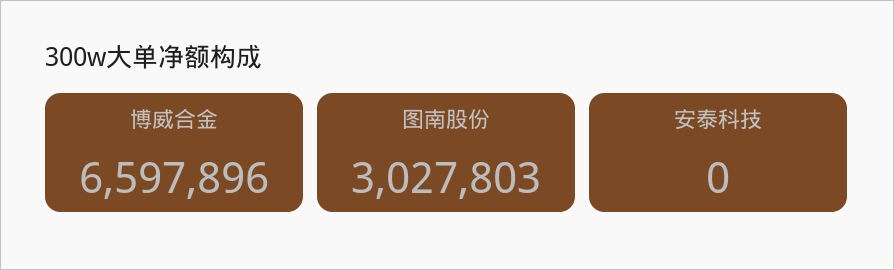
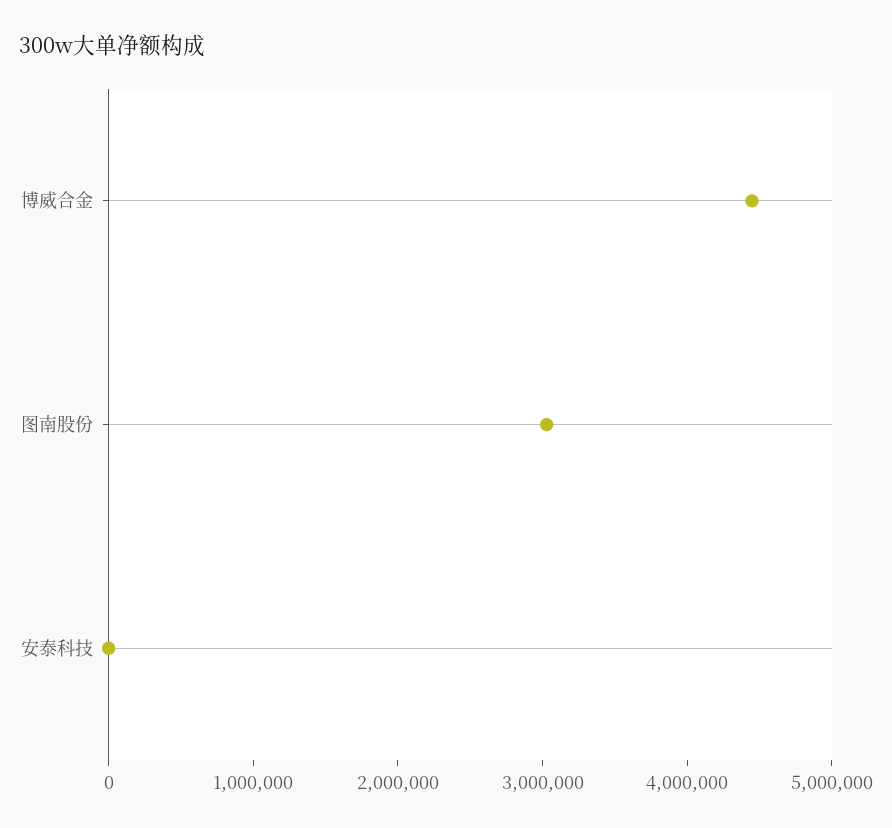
  {
-   "博威合金": 6597896,
+   "博威合金": 4400000,
    "图南股份": 3027803,
    "安泰科技": 0
  }

